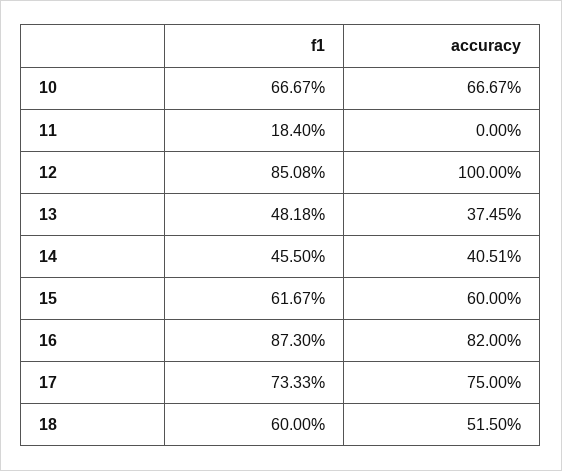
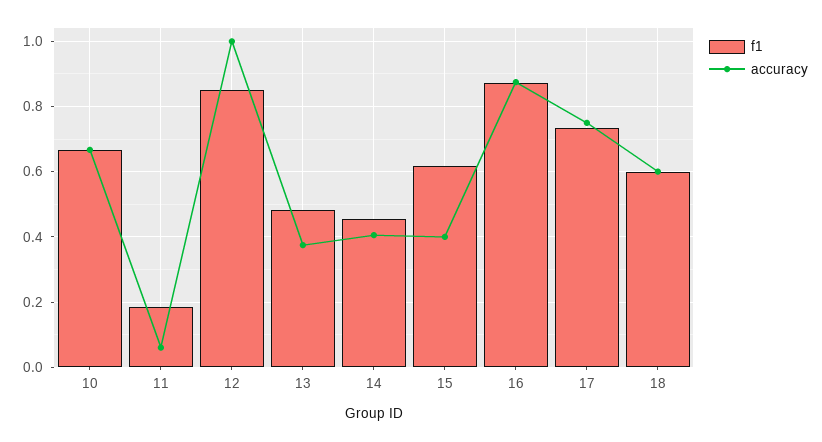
  {
    "f1": {
      "10": 0.6667,
      "11": 0.184,
      "12": 0.8508,
      "13": 0.4818,
      "14": 0.455,
      "15": 0.6167,
      "16": 0.873,
      "17": 0.7333,
      "18": 0.6
    },
    "accuracy": {
      "10": 0.6667,
-     "11": 0,
+     "11": 0.06,
      "12": 1,
      "13": 0.3745,
      "14": 0.4051,
-     "15": 0.6,
+     "15": 0.4,
-     "16": 0.82,
+     "16": 0.88,
      "17": 0.75,
-     "18": 0.515
+     "18": 0.6
    }
  }

